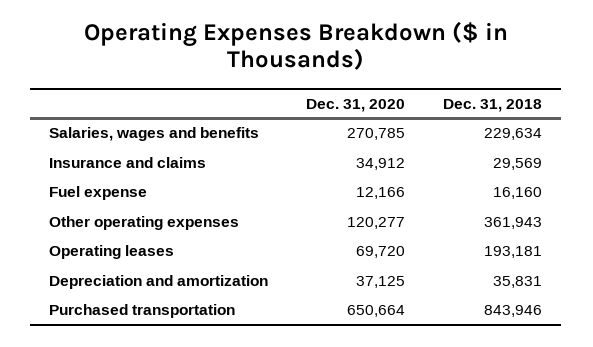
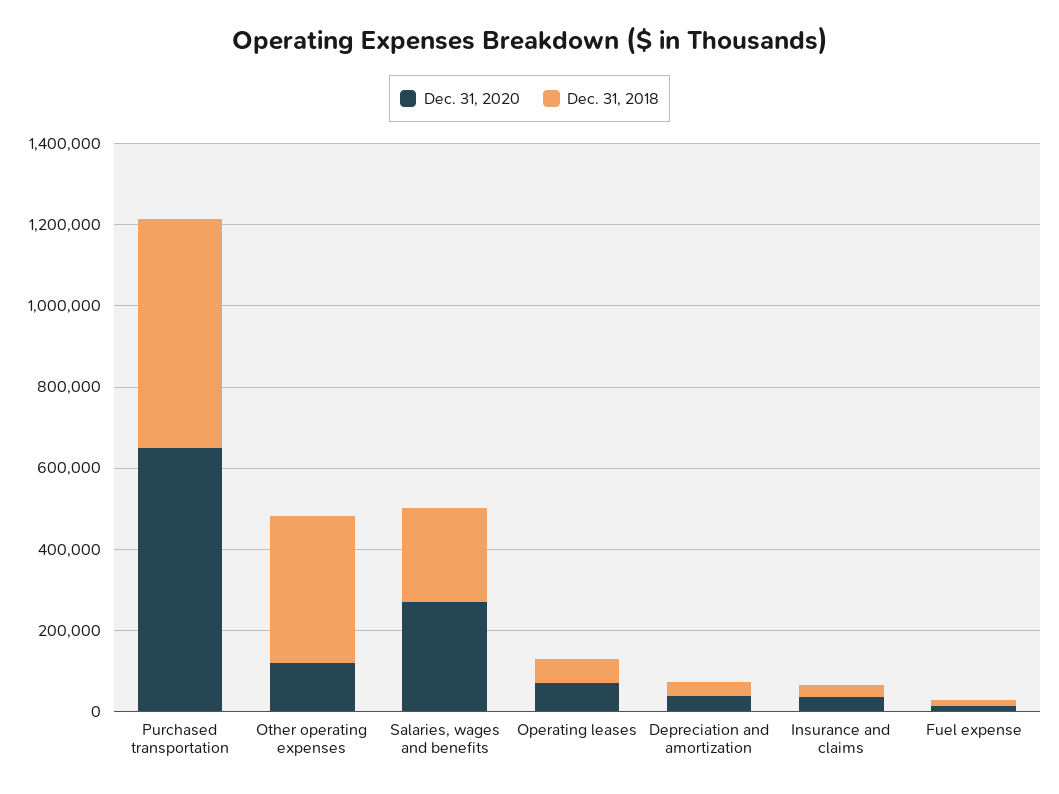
  {
    "Dec. 31, 2020": {
      "Salaries, wages and benefits": 270785,
      "Insurance and claims": 34912,
      "Fuel expense": 12166,
      "Other operating expenses": 120277,
      "Operating leases": 69720,
      "Depreciation and amortization": 37125,
      "Purchased transportation": 650664
    },
    "Dec. 31, 2018": {
      "Salaries, wages and benefits": 229634,
      "Insurance and claims": 29569,
      "Fuel expense": 16160,
      "Other operating expenses": 361943,
-     "Operating leases": 193181,
+     "Operating leases": 50000,
      "Depreciation and amortization": 35831,
-     "Purchased transportation": 843946
+     "Purchased transportation": 550000
    }
  }

